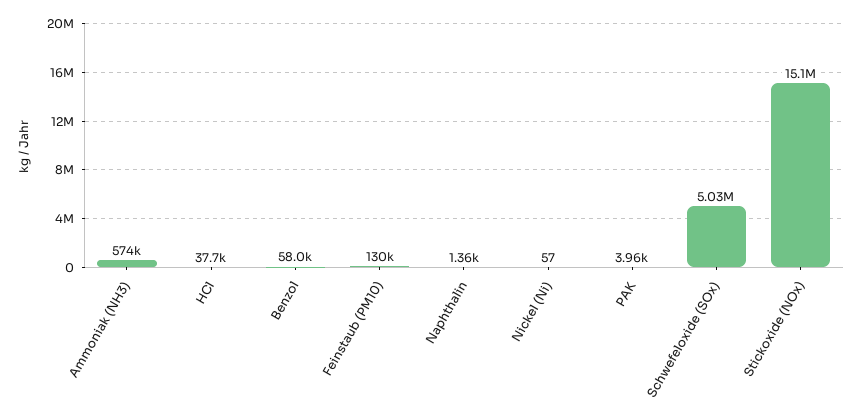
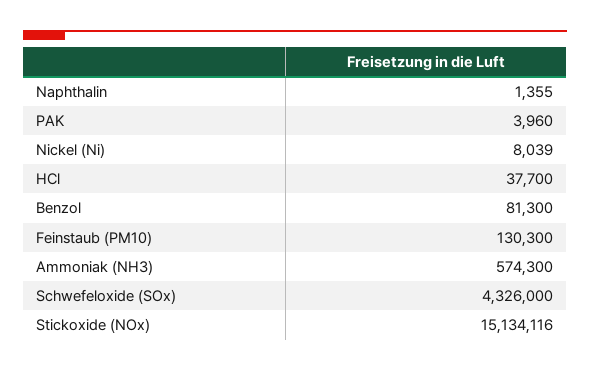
  {
    "Ammoniak (NH3)": 574300,
    "HCl": 37700,
-   "Benzol": 58000,
+   "Benzol": 81300,
    "Feinstaub (PM10)": 130300,
    "Naphthalin": 1355,
-   "Nickel (Ni)": 57,
+   "Nickel (Ni)": 8039,
    "PAK": 3960,
-   "Schwefeloxide (SOx)": 5030000,
+   "Schwefeloxide (SOx)": 4326000,
    "Stickoxide (NOx)": 15134116
  }

